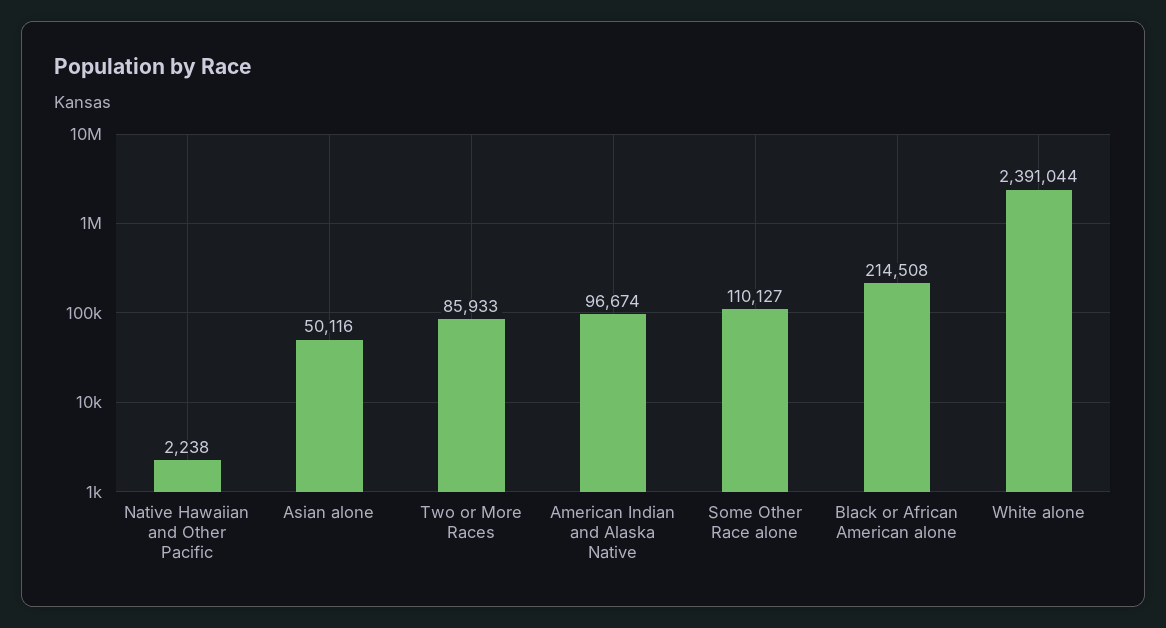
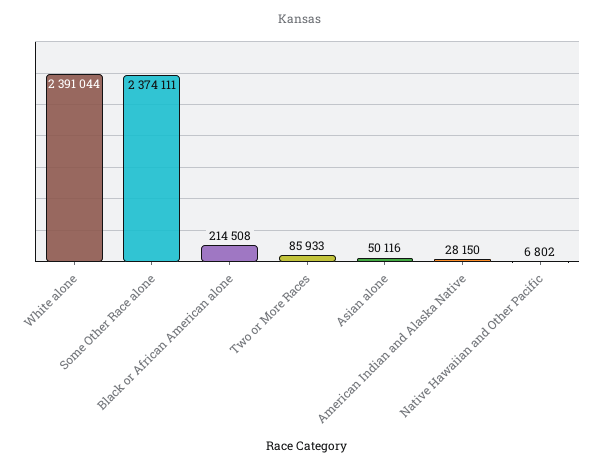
  {
-   "Native Hawaiian and Other Pacific": 2238,
+   "Native Hawaiian and Other Pacific": 6802,
    "Asian alone": 50116,
    "Two or More Races": 85933,
-   "American Indian and Alaska Native": 96674,
+   "American Indian and Alaska Native": 28150,
-   "Some Other Race alone": 110127,
+   "Some Other Race alone": 2374111,
    "Black or African American alone": 214508,
    "White alone": 2391044
  }

